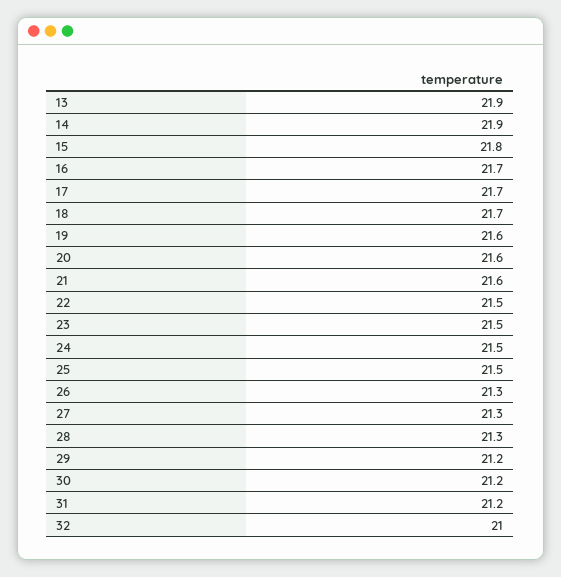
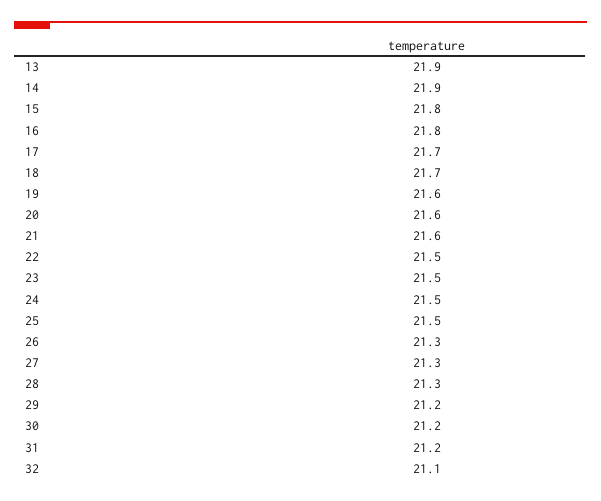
  {
    "13": 21.9,
    "14": 21.9,
    "15": 21.8,
-   "16": 21.7,
+   "16": 21.8,
    "17": 21.7,
    "18": 21.7,
    "19": 21.6,
    "20": 21.6,
    "21": 21.6,
    "22": 21.5,
    "23": 21.5,
    "24": 21.5,
    "25": 21.5,
    "26": 21.3,
    "27": 21.3,
    "28": 21.3,
    "29": 21.2,
    "30": 21.2,
    "31": 21.2,
-   "32": 21
+   "32": 21.1
  }

